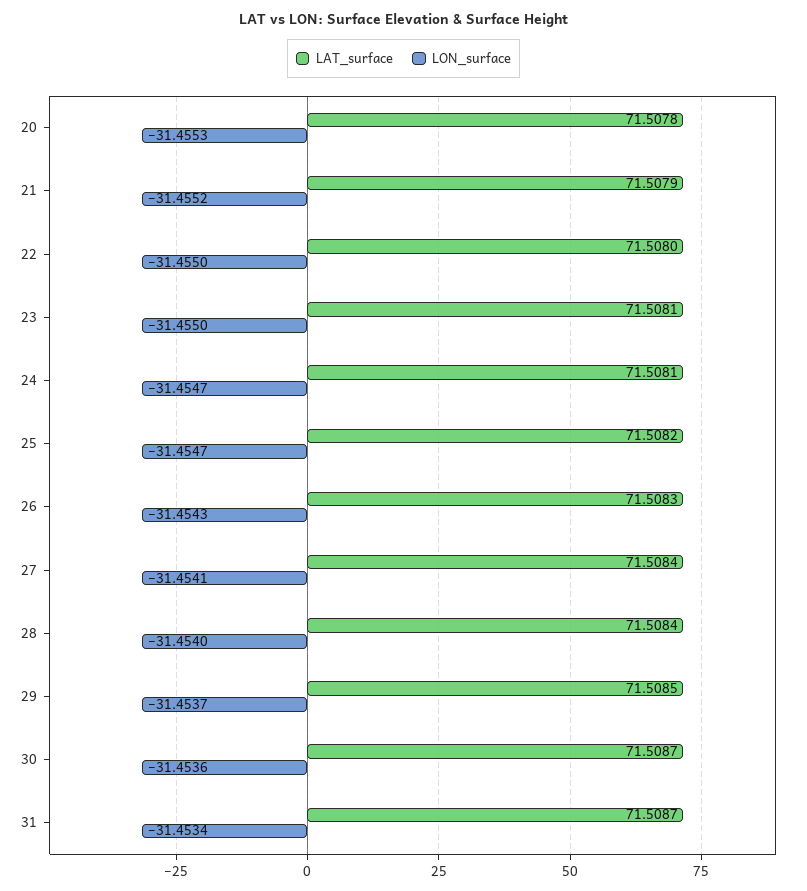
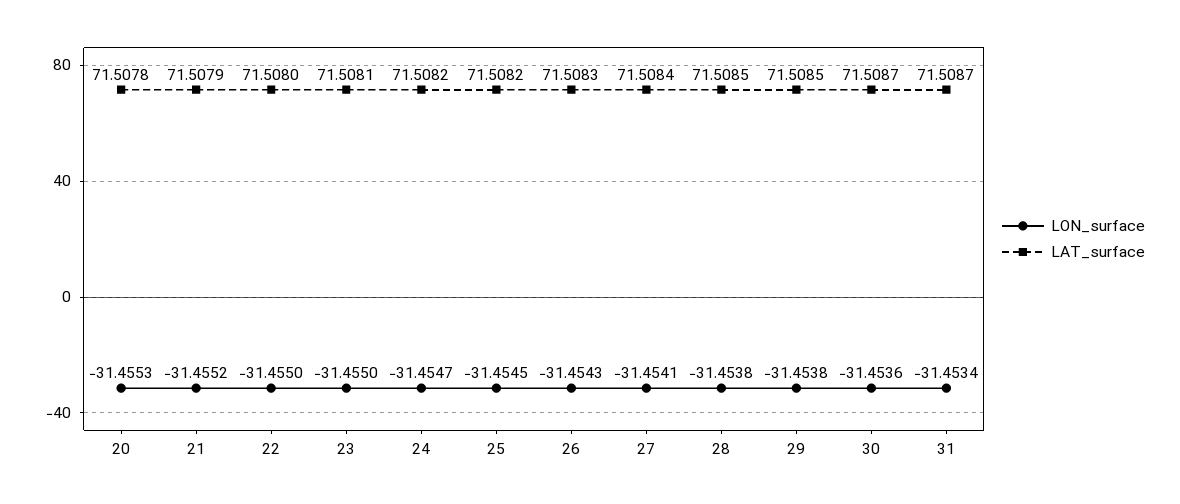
  {
    "LAT_surface": {
      "20": 71.5078,
      "21": 71.5079,
      "22": 71.508,
      "23": 71.5081,
-     "24": 71.5081,
+     "24": 71.5082,
      "25": 71.5082,
      "26": 71.5083,
      "27": 71.5084,
-     "28": 71.5084,
+     "28": 71.5085,
      "29": 71.5085,
      "30": 71.5087,
      "31": 71.5087
    },
    "LON_surface": {
      "20": -31.4553,
      "21": -31.4552,
      "22": -31.455,
      "23": -31.455,
      "24": -31.4547,
-     "25": -31.4547,
+     "25": -31.4545,
      "26": -31.4543,
      "27": -31.4541,
-     "28": -31.454,
+     "28": -31.4538,
-     "29": -31.4537,
+     "29": -31.4538,
      "30": -31.4536,
      "31": -31.4534
    }
  }

